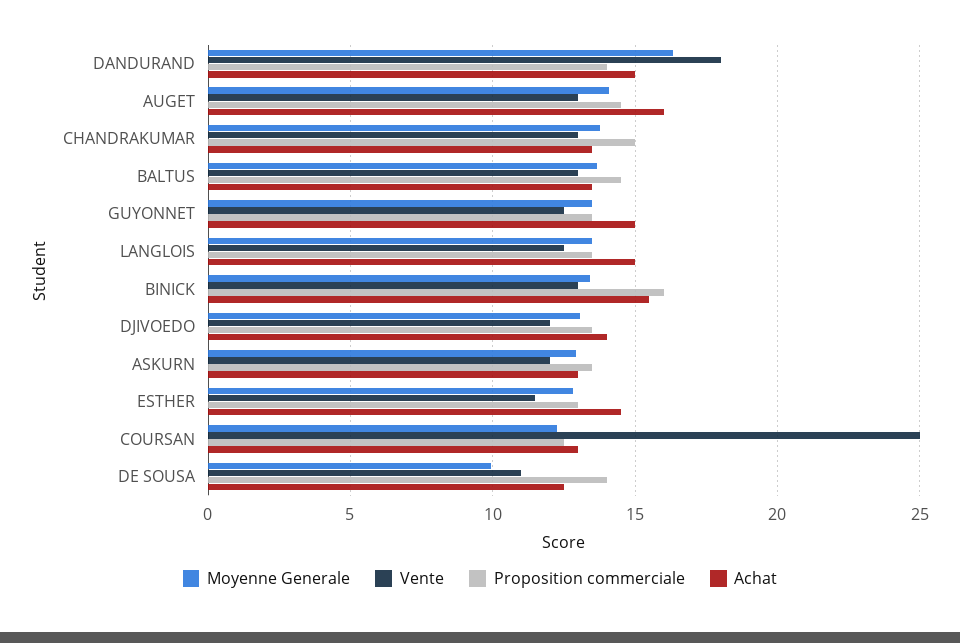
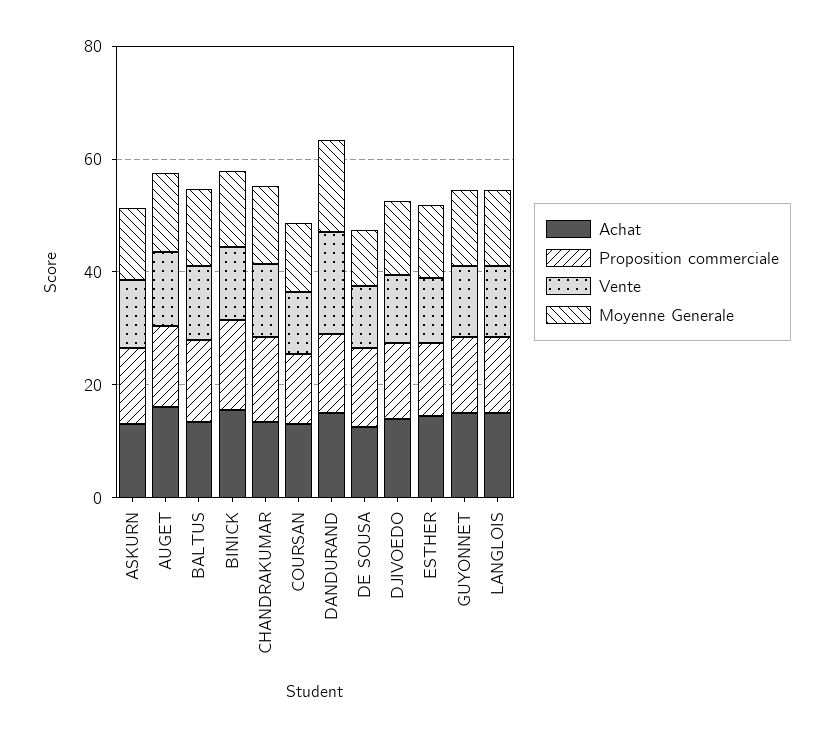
  {
    "Moyenne Generale": {
      "DANDURAND": 16.5,
      "AUGET": 14,
      "CHANDRAKUMAR": 14,
      "BALTUS": 13.5,
      "GUYONNET": 13.5,
      "LANGLOIS": 13.5,
      "BINICK": 13.5,
      "DJIVOEDO": 13,
      "ASKURN": 13,
      "ESTHER": 13,
      "COURSAN": 12.5,
      "DE SOUSA": 10
    },
    "Vente": {
      "DANDURAND": 18,
      "AUGET": 13,
      "CHANDRAKUMAR": 13,
      "BALTUS": 13,
      "GUYONNET": 12.5,
      "LANGLOIS": 12.5,
      "BINICK": 13,
      "DJIVOEDO": 12,
      "ASKURN": 12,
      "ESTHER": 11.5,
-     "COURSAN": 25,
+     "COURSAN": 10,
      "DE SOUSA": 11
    },
    "Proposition commerciale": {
      "DANDURAND": 14,
      "AUGET": 14.5,
      "CHANDRAKUMAR": 15,
      "BALTUS": 14.5,
      "GUYONNET": 13.5,
      "LANGLOIS": 13.5,
      "BINICK": 16,
      "DJIVOEDO": 13.5,
      "ASKURN": 13.5,
      "ESTHER": 13,
      "COURSAN": 12.5,
      "DE SOUSA": 14
    },
    "Achat": {
      "DANDURAND": 15,
      "AUGET": 16,
      "CHANDRAKUMAR": 13.5,
      "BALTUS": 13.5,
      "GUYONNET": 15,
      "LANGLOIS": 15,
      "BINICK": 15.5,
      "DJIVOEDO": 14,
      "ASKURN": 13,
      "ESTHER": 14.5,
      "COURSAN": 13,
      "DE SOUSA": 12.5
    }
  }

